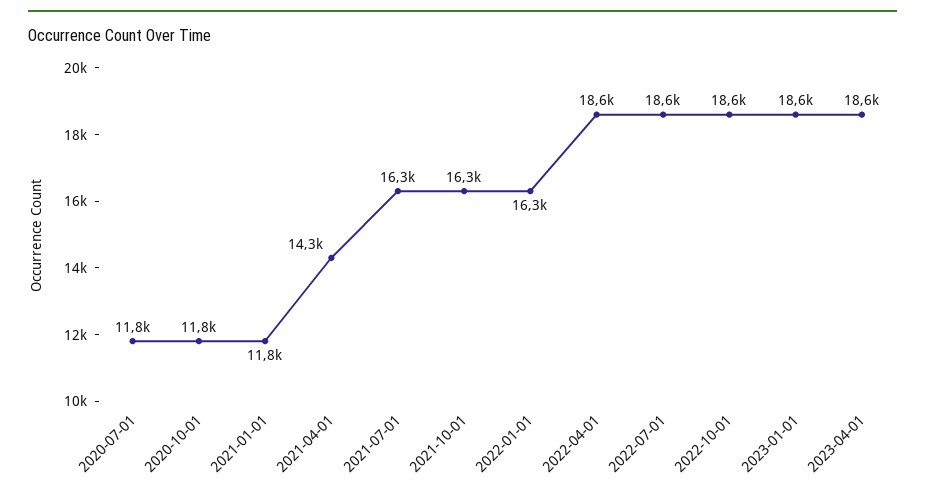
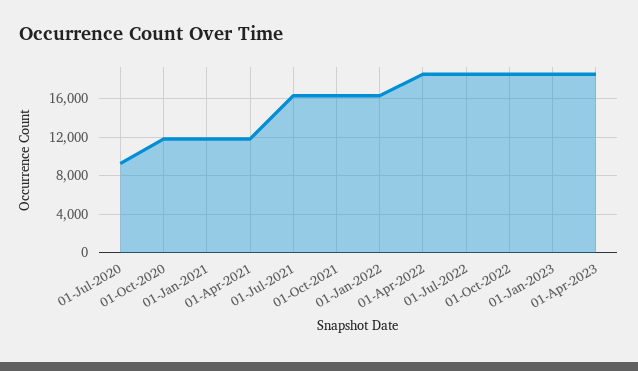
  {
-   "2020-07-01": 11800,
+   "2020-07-01": 9000,
    "2020-10-01": 11800,
    "2021-01-01": 11800,
-   "2021-04-01": 14300,
+   "2021-04-01": 12000,
    "2021-07-01": 16300,
    "2021-10-01": 16300,
    "2022-01-01": 16300,
    "2022-04-01": 18600,
    "2022-07-01": 18600,
    "2022-10-01": 18600,
    "2023-01-01": 18600,
    "2023-04-01": 18600
  }

